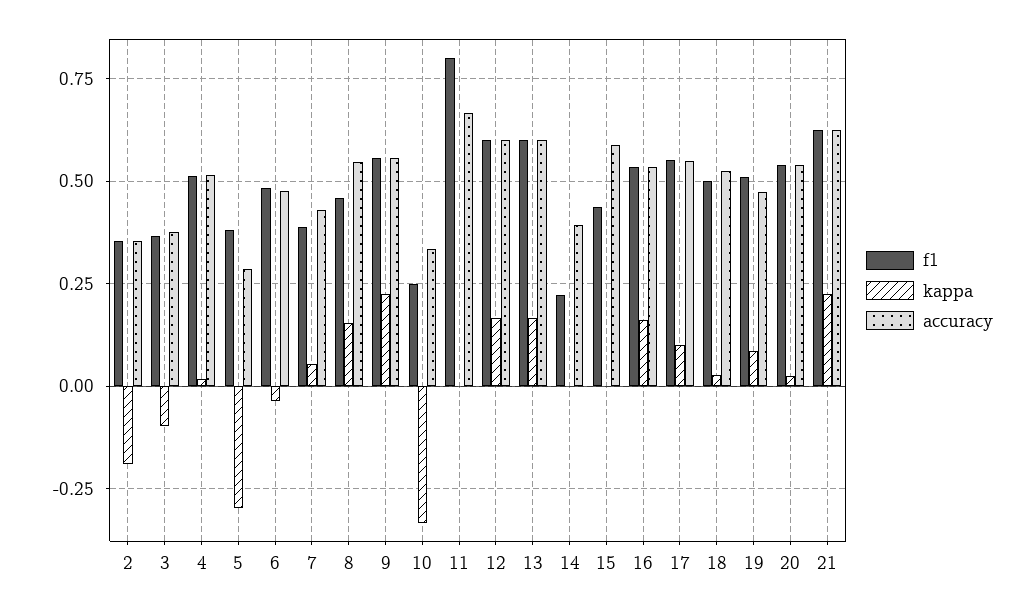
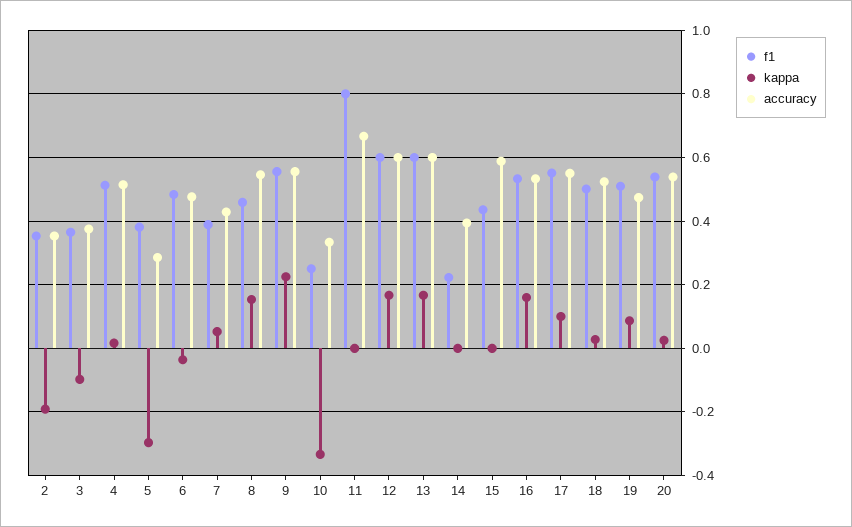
  {
    "f1": {
      "2": 0.36,
      "3": 0.36,
      "4": 0.52,
      "5": 0.38,
      "6": 0.48,
      "7": 0.38,
      "8": 0.46,
      "9": 0.56,
      "10": 0.26,
      "11": 0.8,
      "12": 0.6,
      "13": 0.6,
      "14": 0.22,
      "15": 0.44,
      "16": 0.54,
      "17": 0.56,
      "18": 0.5,
      "19": 0.5,
-     "20": 0.54,
+     "20": 0.54
-     "21": 0.625
    },
    "kappa": {
      "2": -0.2,
      "3": -0.1,
      "4": 0.02,
      "5": -0.3,
      "6": -0.04,
      "7": 0.06,
      "8": 0.16,
      "9": 0.22,
      "10": -0.34,
      "11": 0,
      "12": 0.16,
      "13": 0.16,
      "14": 0,
      "15": 0,
      "16": 0.16,
      "17": 0.1,
      "18": 0.02,
      "19": 0.08,
-     "20": 0.02,
+     "20": 0.02
-     "21": 0.225
    },
    "accuracy": {
      "2": 0.36,
      "3": 0.38,
      "4": 0.52,
      "5": 0.28,
      "6": 0.48,
      "7": 0.42,
      "8": 0.54,
      "9": 0.56,
      "10": 0.34,
      "11": 0.66,
      "12": 0.6,
      "13": 0.6,
      "14": 0.4,
      "15": 0.58,
      "16": 0.54,
      "17": 0.56,
      "18": 0.52,
      "19": 0.48,
-     "20": 0.54,
+     "20": 0.54
-     "21": 0.625
    }
  }

